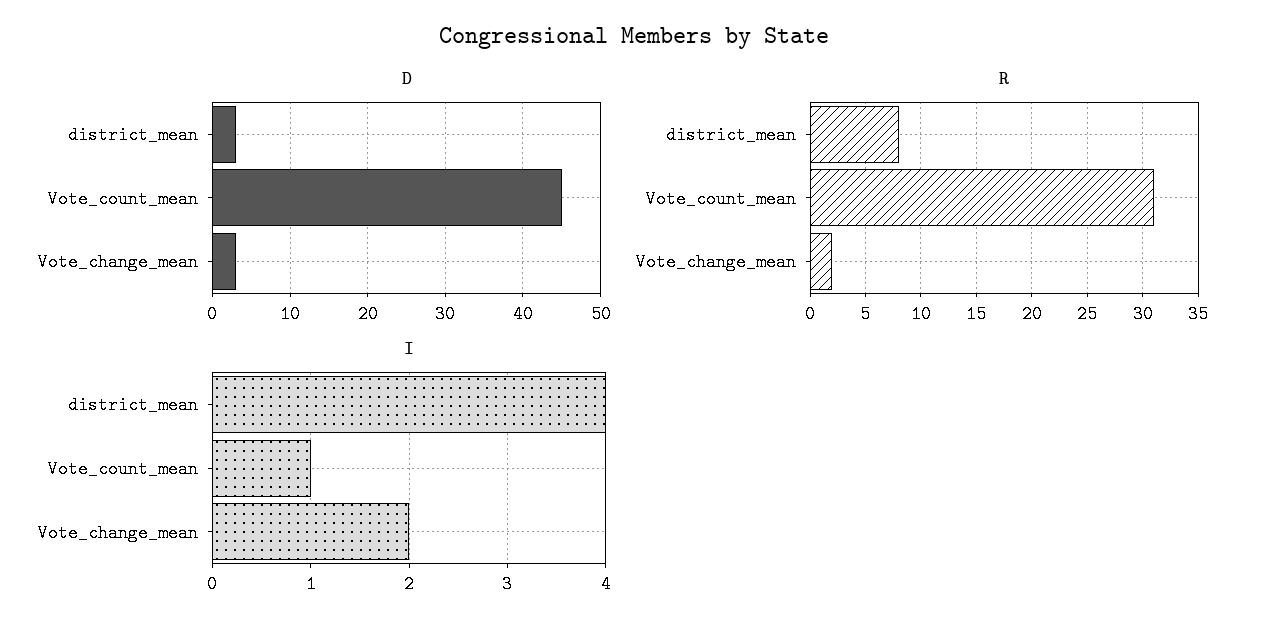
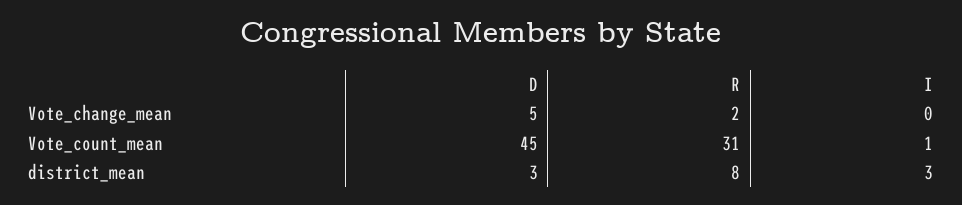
  {
    "D": {
      "district_mean": 3,
      "Vote_count_mean": 45,
-     "Vote_change_mean": 3
+     "Vote_change_mean": 5
    },
    "R": {
      "district_mean": 8,
      "Vote_count_mean": 31,
      "Vote_change_mean": 2
    },
    "I": {
-     "district_mean": 4,
+     "district_mean": 3,
      "Vote_count_mean": 1,
-     "Vote_change_mean": 2
+     "Vote_change_mean": 0
    }
  }

